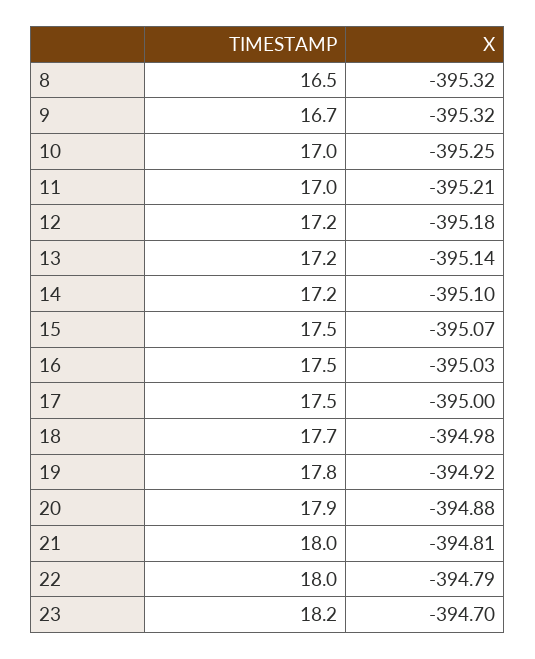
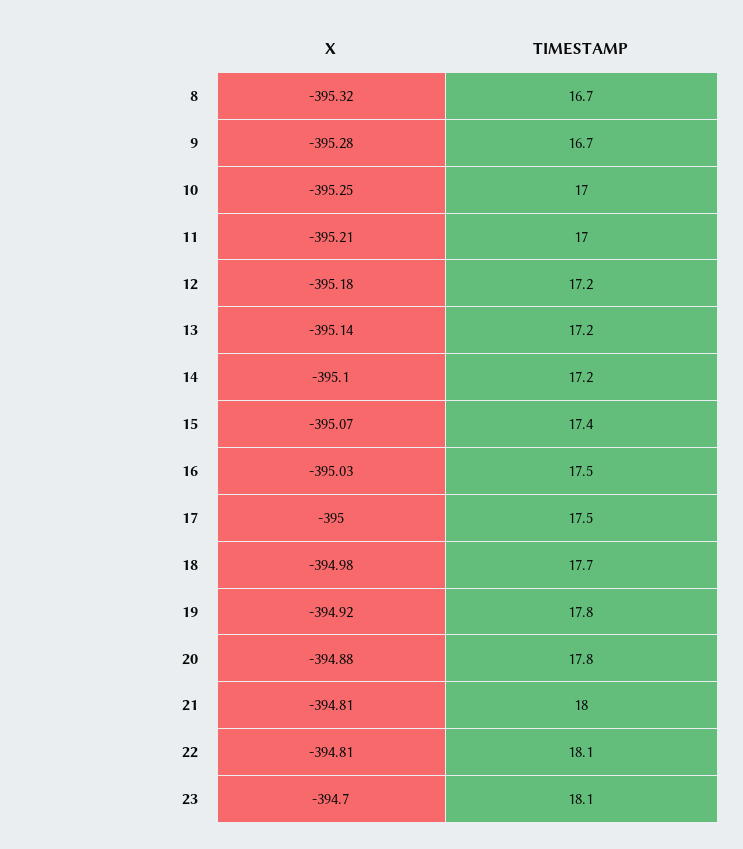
  {
    "TIMESTAMP": {
-     "8": 16.5,
+     "8": 16.7,
      "9": 16.7,
      "10": 17,
      "11": 17,
      "12": 17.2,
      "13": 17.2,
      "14": 17.2,
-     "15": 17.5,
+     "15": 17.4,
      "16": 17.5,
      "17": 17.5,
      "18": 17.7,
      "19": 17.8,
-     "20": 17.9,
+     "20": 17.8,
      "21": 18,
-     "22": 18,
+     "22": 18.1,
-     "23": 18.2
+     "23": 18.1
    },
    "X": {
      "8": -395.32,
-     "9": -395.32,
+     "9": -395.28,
      "10": -395.25,
      "11": -395.21,
      "12": -395.18,
      "13": -395.14,
      "14": -395.1,
      "15": -395.07,
      "16": -395.03,
      "17": -395,
      "18": -394.98,
      "19": -394.92,
      "20": -394.88,
      "21": -394.81,
-     "22": -394.79,
+     "22": -394.81,
      "23": -394.7
    }
  }

